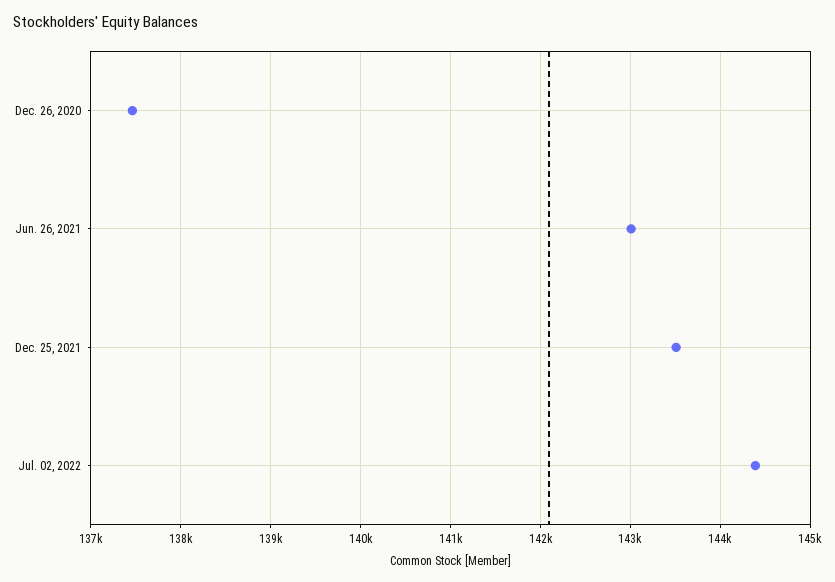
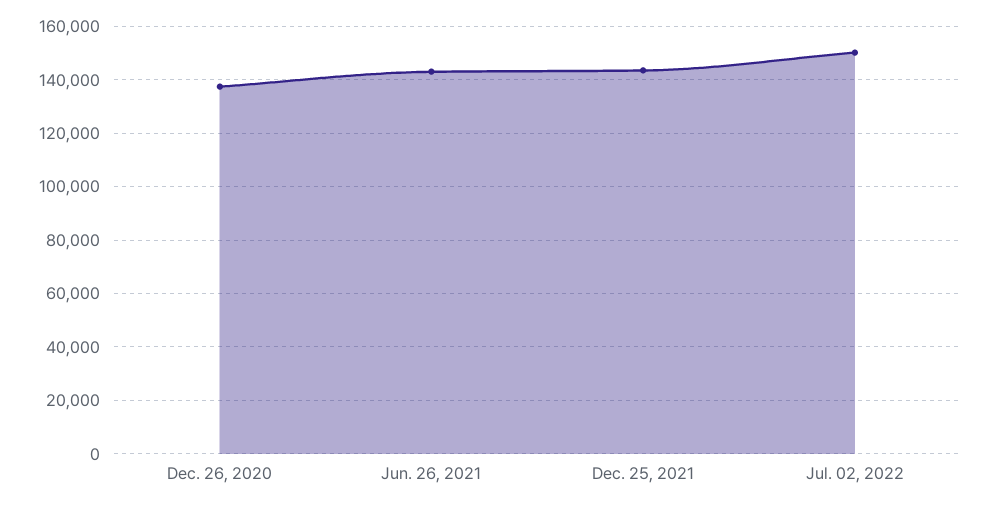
  {
    "Dec. 26, 2020": 137500,
    "Jun. 26, 2021": 143000,
    "Dec. 25, 2021": 143500,
-   "Jul. 02, 2022": 144400
+   "Jul. 02, 2022": 150000
  }

